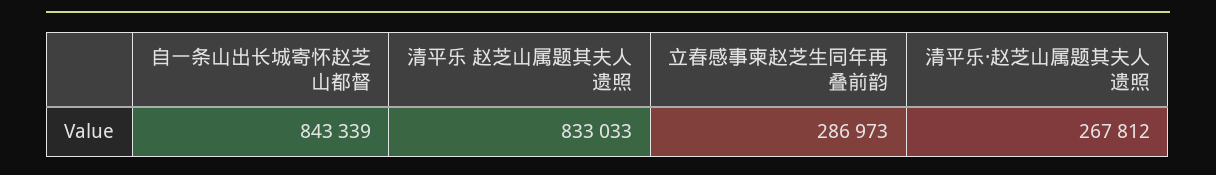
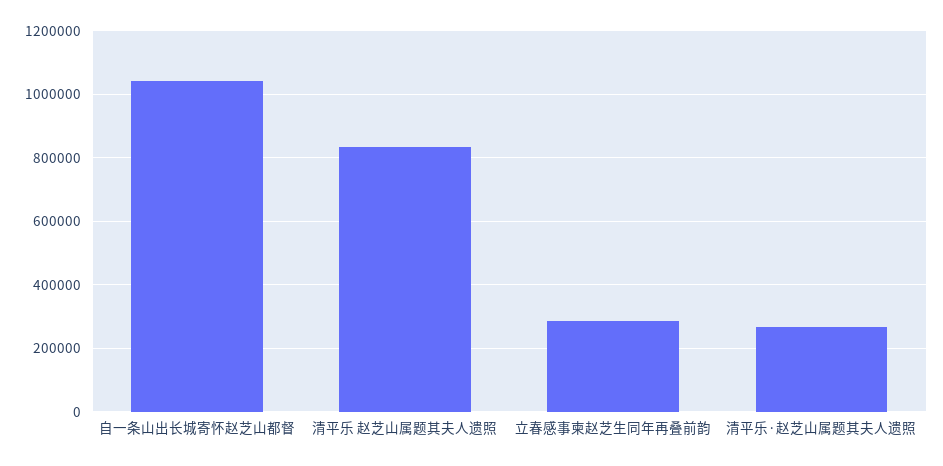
  {
-   "自一条山出长城寄怀赵芝山都督": 843339,
+   "自一条山出长城寄怀赵芝山都督": 1040000,
    "清平乐 赵芝山属题其夫人遗照": 833033,
    "立春感事柬赵芝生同年再叠前韵": 286973,
    "清平乐·赵芝山属题其夫人遗照": 267812
  }

